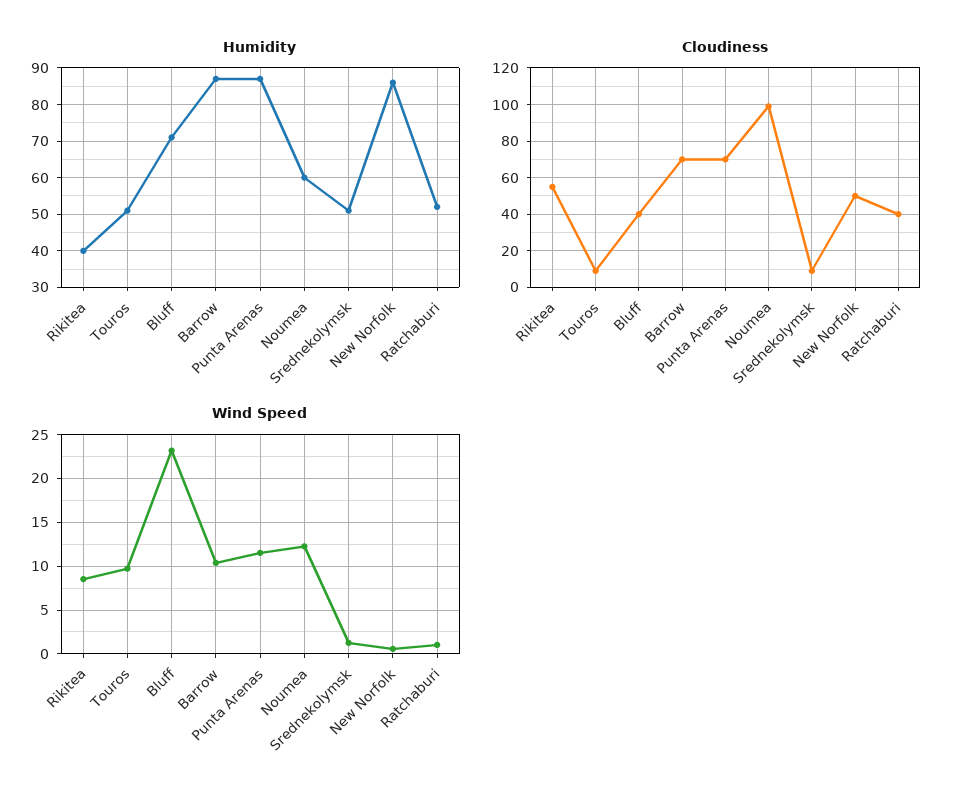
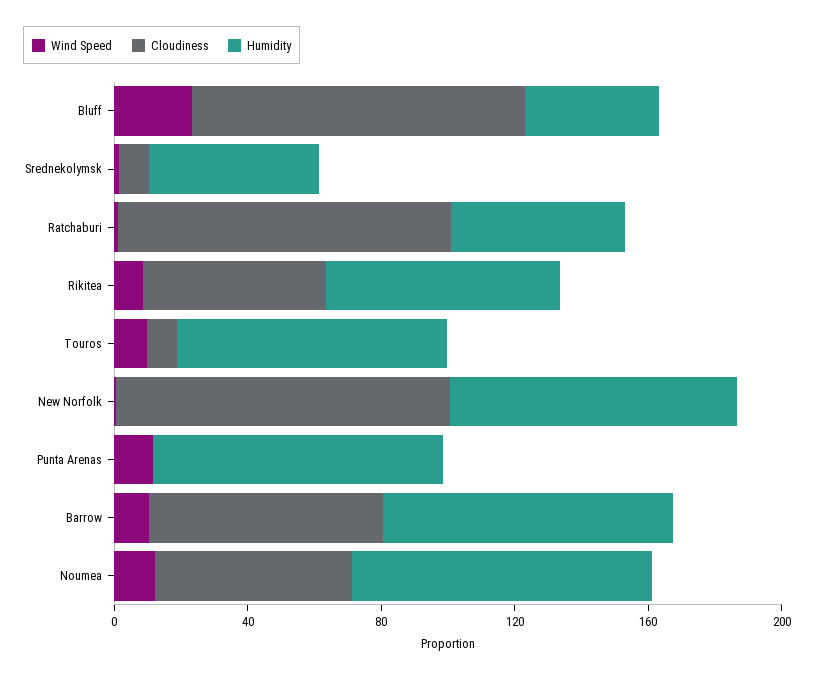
  {
    "Humidity": {
-     "Rikitea": 40,
+     "Rikitea": 70,
-     "Touros": 50,
+     "Touros": 80,
-     "Bluff": 70,
+     "Bluff": 40,
      "Barrow": 85,
      "Punta Arenas": 85,
-     "Noumea": 60,
+     "Noumea": 90,
      "Srednekolymsk": 50,
      "New Norfolk": 85,
      "Ratchaburi": 50
    },
    "Cloudiness": {
      "Rikitea": 55,
      "Touros": 10,
-     "Bluff": 40,
+     "Bluff": 100,
      "Barrow": 70,
-     "Punta Arenas": 70,
+     "Punta Arenas": 0,
-     "Noumea": 100,
+     "Noumea": 60,
      "Srednekolymsk": 10,
-     "New Norfolk": 50,
+     "New Norfolk": 100,
-     "Ratchaburi": 40
+     "Ratchaburi": 100
    },
    "Wind Speed": {
      "Rikitea": 9,
      "Touros": 10,
      "Bluff": 23,
      "Barrow": 10,
      "Punta Arenas": 12,
      "Noumea": 12,
      "Srednekolymsk": 1,
      "New Norfolk": 1,
      "Ratchaburi": 1
    }
  }

